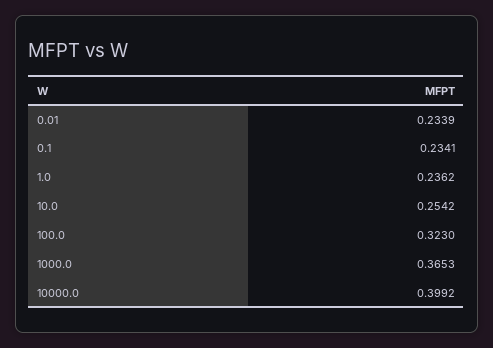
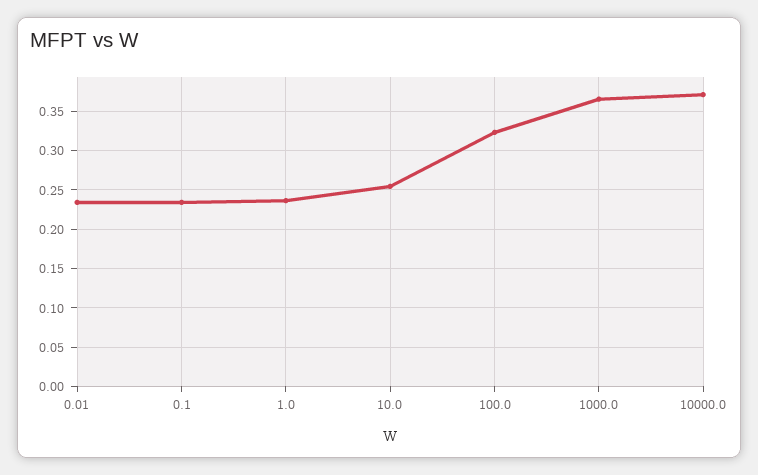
  {
    "0.01": 0.2339,
    "0.1": 0.2341,
    "1.0": 0.2362,
    "10.0": 0.2542,
    "100.0": 0.323,
    "1000.0": 0.3653,
-   "10000.0": 0.3992
+   "10000.0": 0.37
  }

